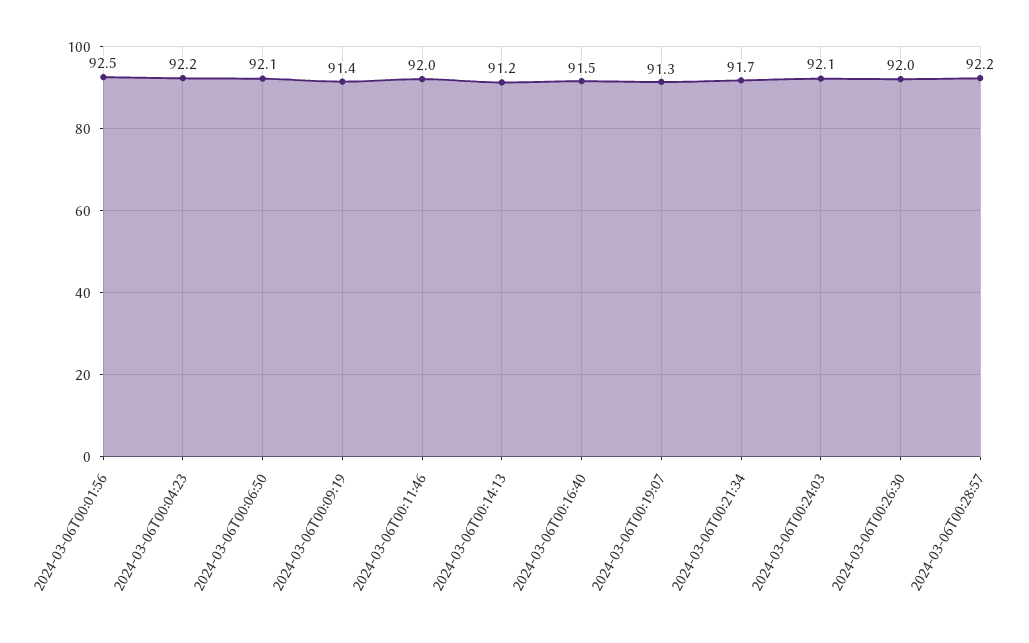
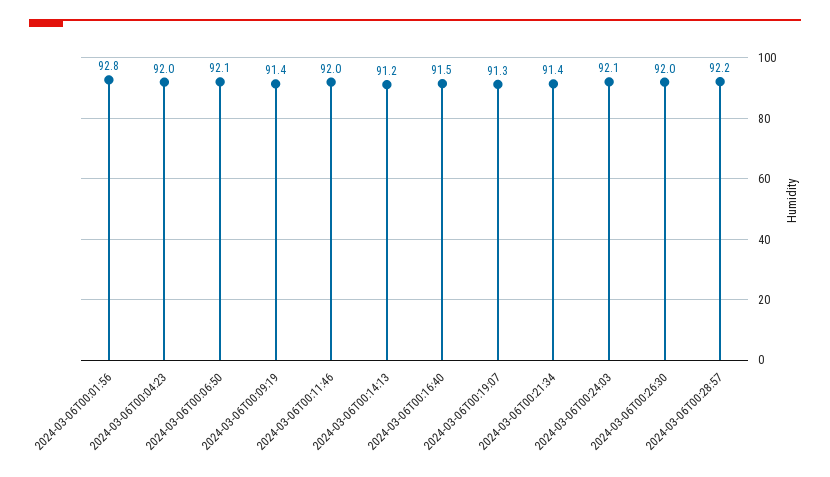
  {
-   "2024-03-06T00:01:56": 92.5,
+   "2024-03-06T00:01:56": 92.8,
-   "2024-03-06T00:04:23": 92.2,
+   "2024-03-06T00:04:23": 92,
    "2024-03-06T00:06:50": 92.1,
    "2024-03-06T00:09:19": 91.4,
    "2024-03-06T00:11:46": 92,
    "2024-03-06T00:14:13": 91.2,
    "2024-03-06T00:16:40": 91.5,
    "2024-03-06T00:19:07": 91.3,
-   "2024-03-06T00:21:34": 91.7,
+   "2024-03-06T00:21:34": 91.4,
    "2024-03-06T00:24:03": 92.1,
    "2024-03-06T00:26:30": 92,
    "2024-03-06T00:28:57": 92.2
  }

